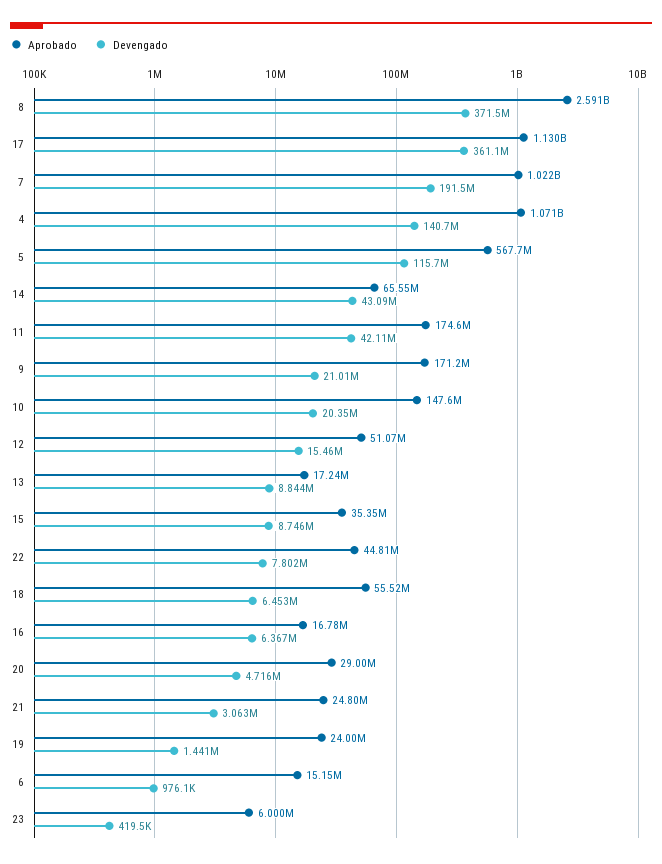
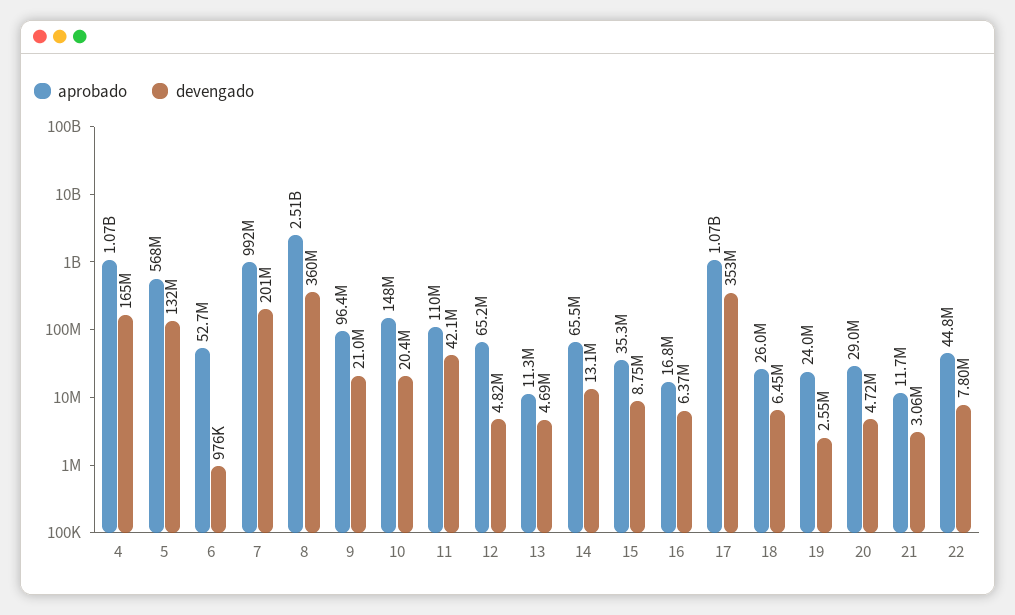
  {
    "Aprobado": {
-     "8": 2591000000,
+     "8": 2510000000,
-     "17": 1130000000,
+     "17": 1070000000,
-     "7": 1022000000,
+     "7": 992000000,
      "4": 1071000000,
      "5": 567700000,
      "14": 65550000,
-     "11": 174600000,
+     "11": 110000000,
-     "9": 171200000,
+     "9": 96400000,
      "10": 147600000,
-     "12": 51070000,
+     "12": 65200000,
-     "13": 17240000,
+     "13": 11300000,
      "15": 35350000,
      "22": 44810000,
-     "18": 55520000,
+     "18": 26000000,
      "16": 16780000,
      "20": 29000000,
-     "21": 24800000,
+     "21": 11700000,
      "19": 24000000,
-     "6": 15150000,
+     "6": 52700000
-     "23": 6000000
    },
    "Devengado": {
-     "8": 371500000,
+     "8": 360000000,
-     "17": 361100000,
+     "17": 353000000,
-     "7": 191500000,
+     "7": 201000000,
-     "4": 140700000,
+     "4": 165000000,
-     "5": 115700000,
+     "5": 132000000,
-     "14": 43090000,
+     "14": 13100000,
      "11": 42110000,
      "9": 21010000,
      "10": 20350000,
-     "12": 15460000,
+     "12": 4820000,
-     "13": 8844000,
+     "13": 4690000,
      "15": 8746000,
      "22": 7802000,
      "18": 6453000,
      "16": 6367000,
      "20": 4716000,
      "21": 3063000,
-     "19": 1441000,
+     "19": 2550000,
-     "6": 976100,
+     "6": 976100
-     "23": 419500
    }
  }

